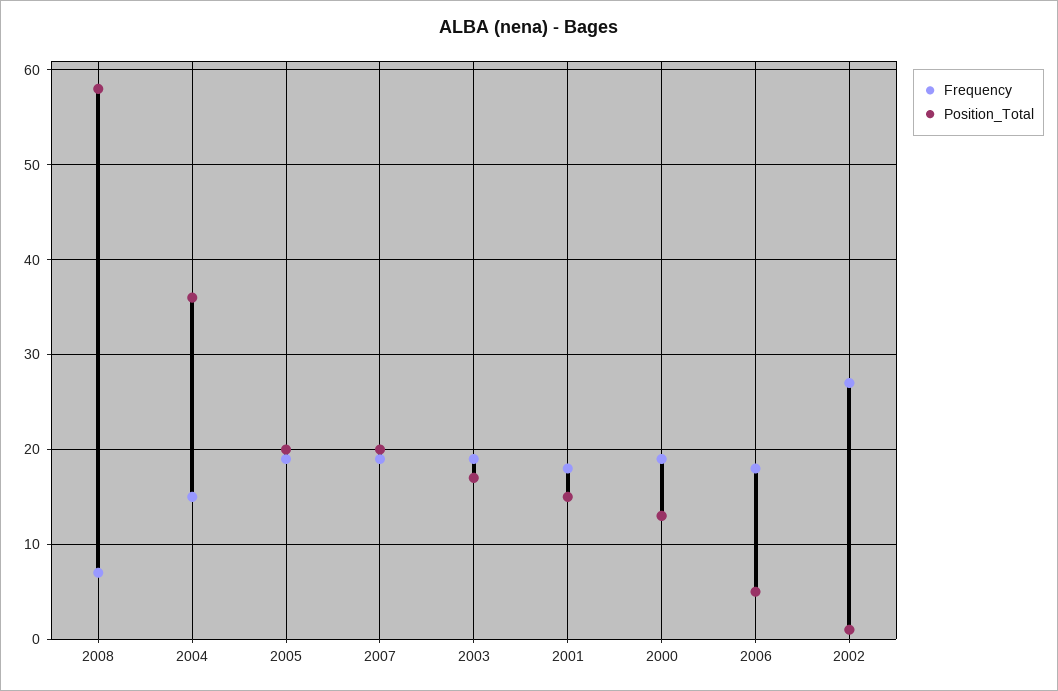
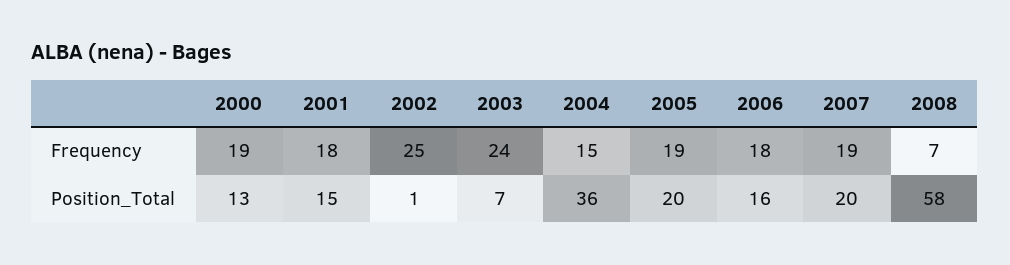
  {
    "Frequency": {
      "2008": 7,
      "2004": 15,
      "2005": 19,
      "2007": 19,
-     "2003": 19,
+     "2003": 24,
      "2001": 18,
      "2000": 19,
      "2006": 18,
-     "2002": 27
+     "2002": 25
    },
    "Position_Total": {
      "2008": 58,
      "2004": 36,
      "2005": 20,
      "2007": 20,
-     "2003": 17,
+     "2003": 7,
      "2001": 15,
      "2000": 13,
-     "2006": 5,
+     "2006": 16,
      "2002": 1
    }
  }

